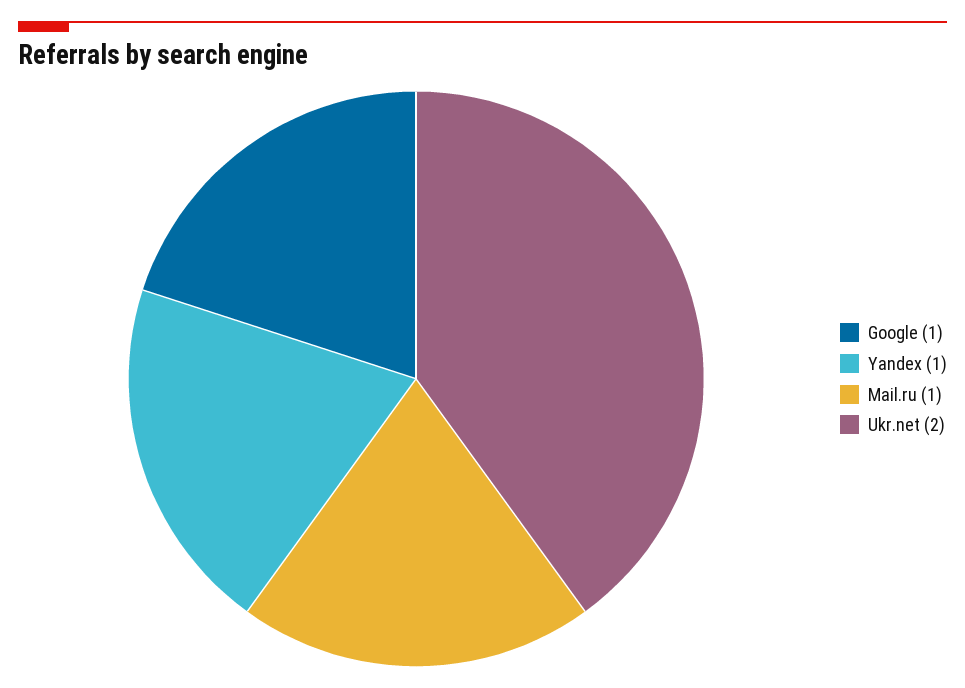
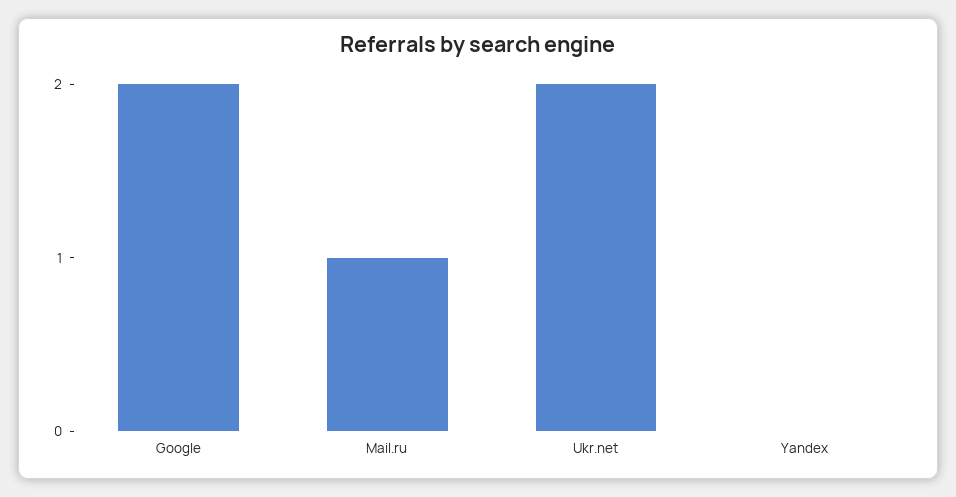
  {
-   "Google": 1,
+   "Google": 2,
-   "Yandex": 1,
+   "Yandex": 0,
    "Mail.ru": 1,
    "Ukr.net": 2
  }

